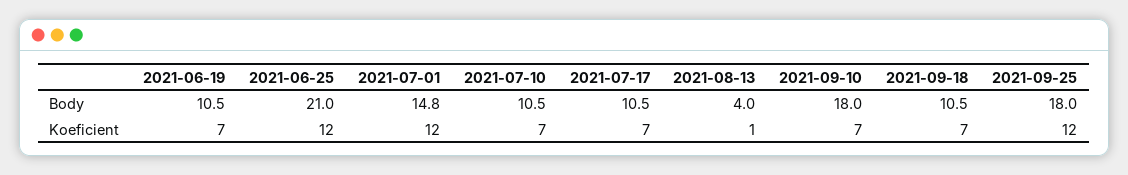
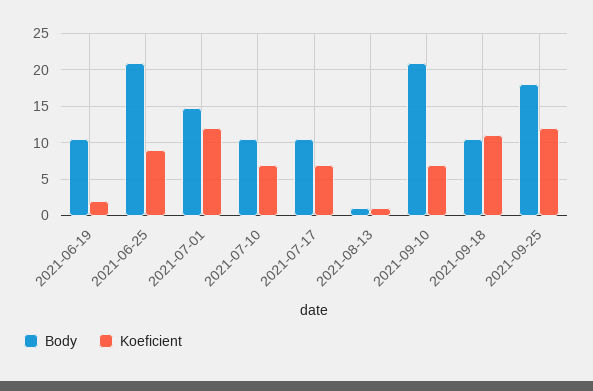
  {
    "Body": {
      "2021-06-19": 10.5,
      "2021-06-25": 21,
      "2021-07-01": 14.8,
      "2021-07-10": 10.5,
      "2021-07-17": 10.5,
-     "2021-08-13": 4,
+     "2021-08-13": 1,
-     "2021-09-10": 18,
+     "2021-09-10": 21,
      "2021-09-18": 10.5,
      "2021-09-25": 18
    },
    "Koeficient": {
-     "2021-06-19": 7,
+     "2021-06-19": 2,
-     "2021-06-25": 12,
+     "2021-06-25": 9,
      "2021-07-01": 12,
      "2021-07-10": 7,
      "2021-07-17": 7,
      "2021-08-13": 1,
      "2021-09-10": 7,
-     "2021-09-18": 7,
+     "2021-09-18": 11,
      "2021-09-25": 12
    }
  }

